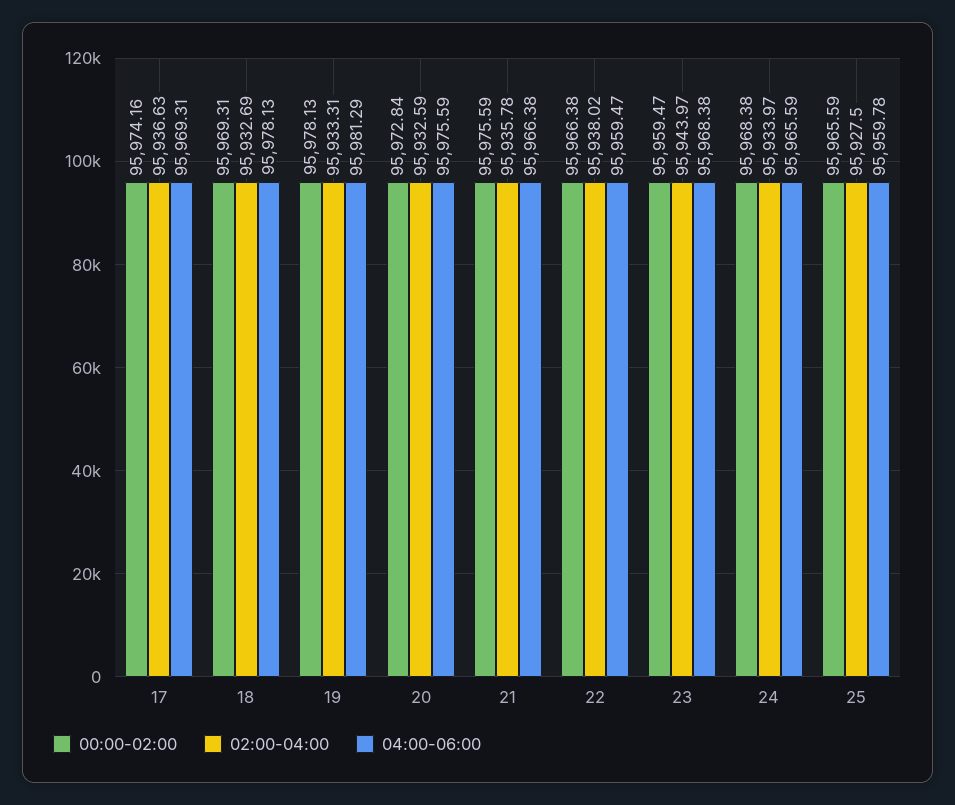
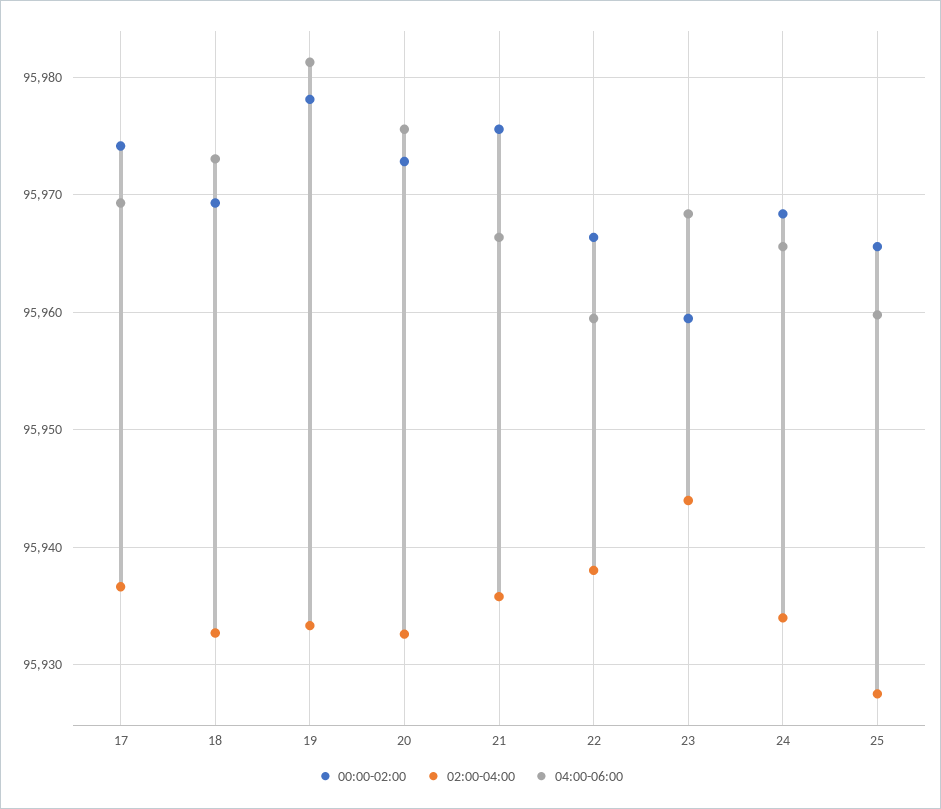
  {
    "00:00-02:00": {
      "17": 95974.16,
      "18": 95969.31,
      "19": 95978.13,
      "20": 95972.84,
      "21": 95975.59,
      "22": 95966.38,
      "23": 95959.47,
      "24": 95968.38,
      "25": 95965.59
    },
    "02:00-04:00": {
      "17": 95936.63,
      "18": 95932.69,
      "19": 95933.31,
      "20": 95932.59,
      "21": 95935.78,
      "22": 95938.02,
      "23": 95943.97,
      "24": 95933.97,
      "25": 95927.5
    },
    "04:00-06:00": {
      "17": 95969.31,
-     "18": 95978.13,
+     "18": 95973,
      "19": 95981.29,
      "20": 95975.59,
      "21": 95966.38,
      "22": 95959.47,
      "23": 95968.38,
      "24": 95965.59,
      "25": 95959.78
    }
  }

